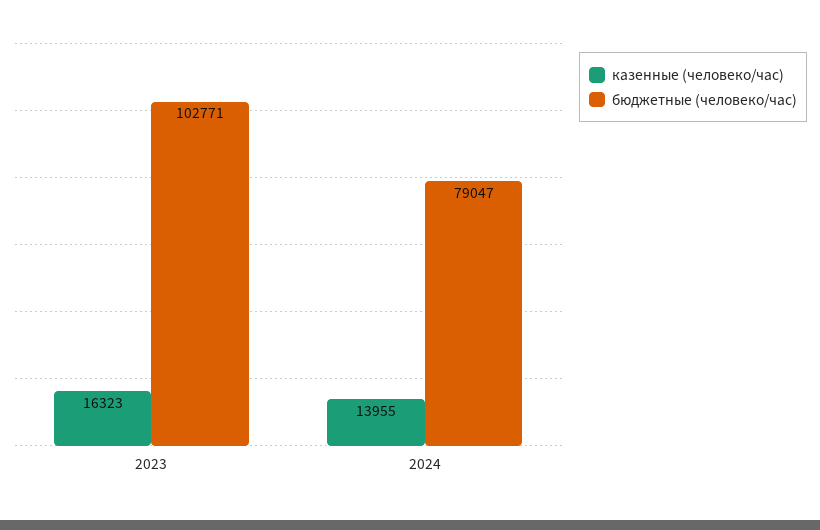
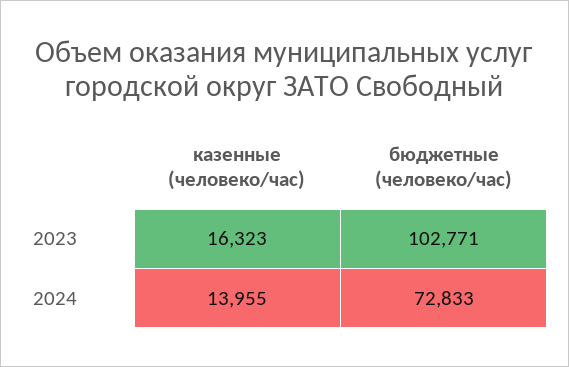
  {
    "казенные (человеко/час)": {
      "2023": 16323,
      "2024": 13955
    },
    "бюджетные (человеко/час)": {
      "2023": 102771,
-     "2024": 79047
+     "2024": 72833
    }
  }

